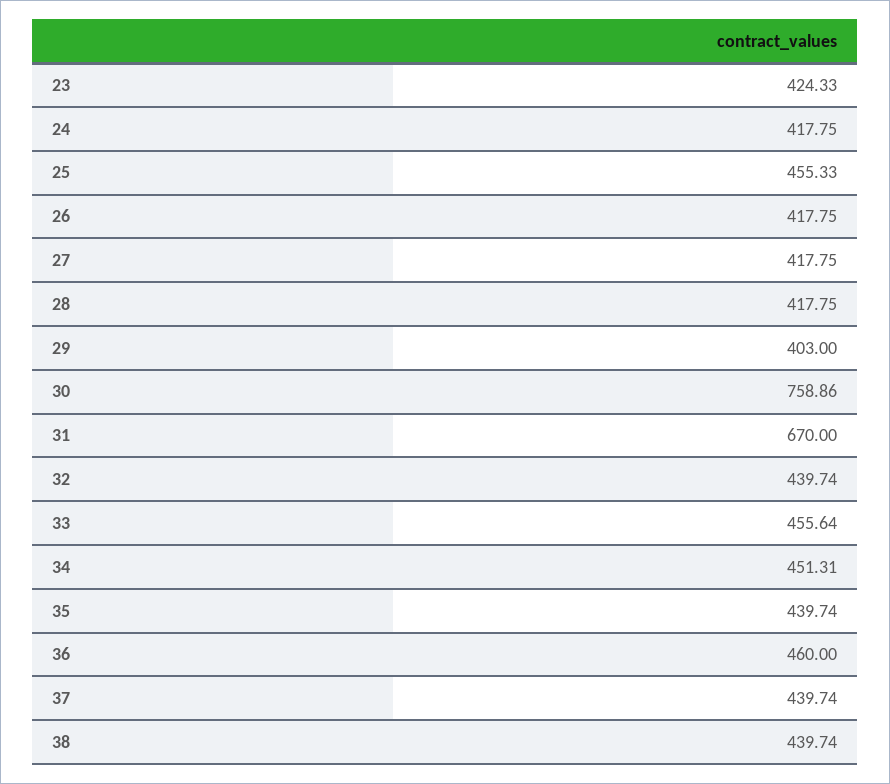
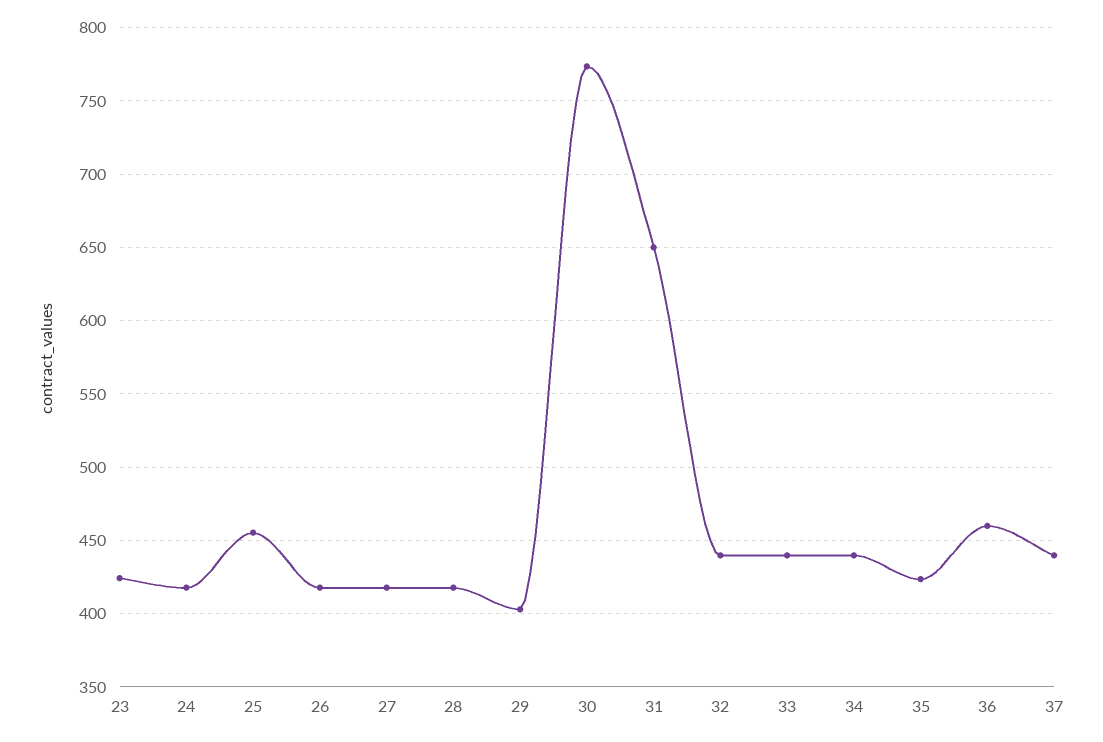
  {
    "23": 424.33,
    "24": 417.75,
    "25": 455.33,
    "26": 417.75,
    "27": 417.75,
    "28": 417.75,
    "29": 403,
-   "30": 758.86,
+   "30": 775,
-   "31": 670,
+   "31": 650,
    "32": 439.74,
-   "33": 455.64,
+   "33": 440,
-   "34": 451.31,
+   "34": 440,
-   "35": 439.74,
+   "35": 425,
    "36": 460,
-   "37": 439.74,
+   "37": 439.74
-   "38": 439.74
  }

